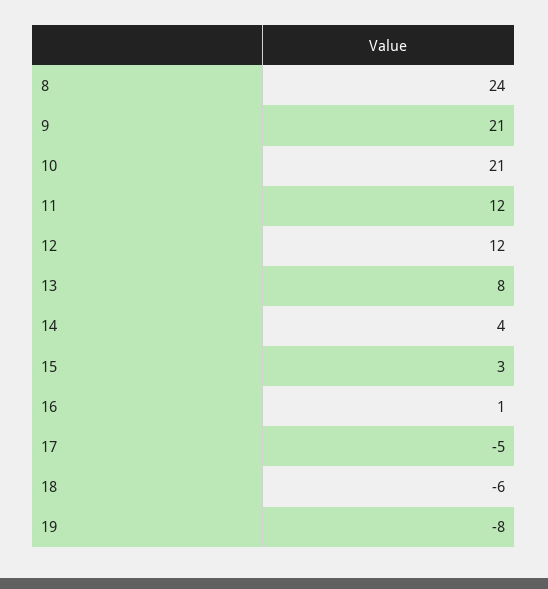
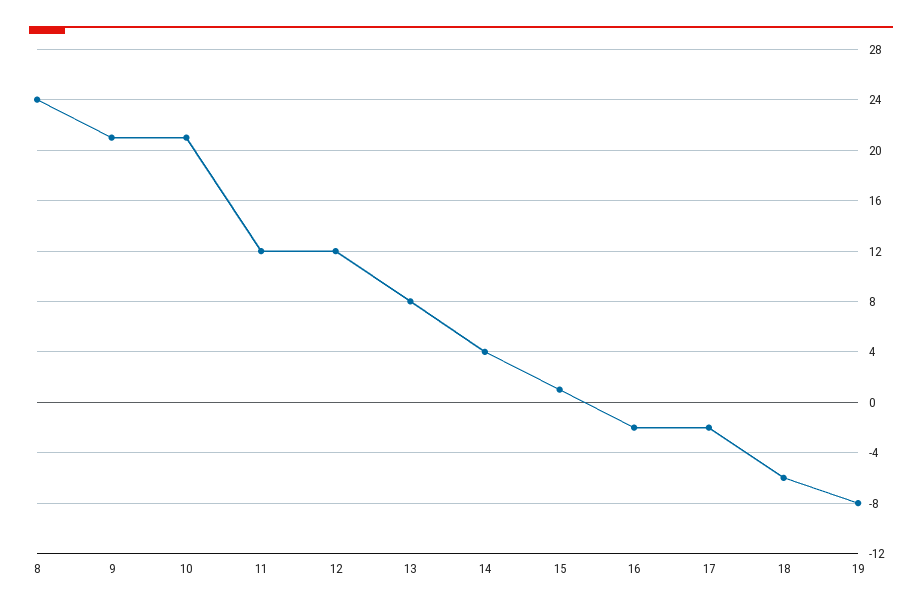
  {
    "8": 24,
    "9": 21,
    "10": 21,
    "11": 12,
    "12": 12,
    "13": 8,
    "14": 4,
-   "15": 3,
+   "15": 1,
-   "16": 1,
+   "16": -2,
-   "17": -5,
+   "17": -2,
    "18": -6,
    "19": -8
  }

